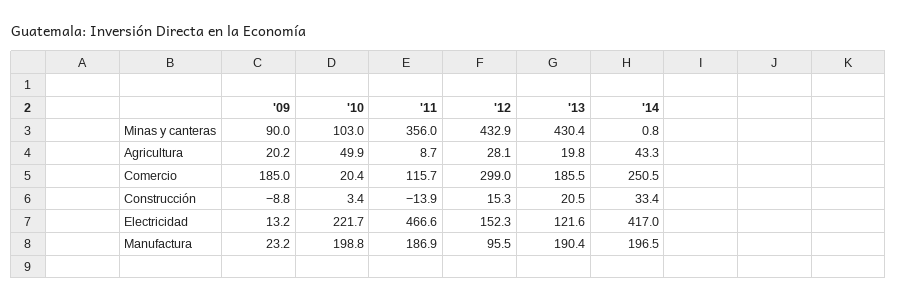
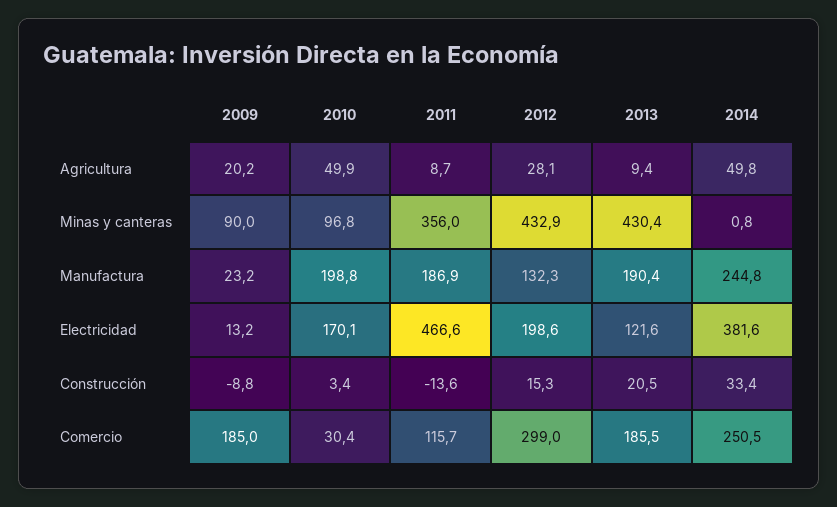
  {
    "'09": {
      "Minas y canteras": 90,
      "Agricultura": 20.2,
      "Comercio": 185,
      "Construcción": -8.8,
      "Electricidad": 13.2,
      "Manufactura": 23.2
    },
    "'10": {
-     "Minas y canteras": 103,
+     "Minas y canteras": 96.8,
      "Agricultura": 49.9,
-     "Comercio": 20.4,
+     "Comercio": 30.4,
      "Construcción": 3.4,
-     "Electricidad": 221.7,
+     "Electricidad": 170.1,
      "Manufactura": 198.8
    },
    "'11": {
      "Minas y canteras": 356,
      "Agricultura": 8.7,
      "Comercio": 115.7,
-     "Construcción": -13.9,
+     "Construcción": -13.6,
      "Electricidad": 466.6,
      "Manufactura": 186.9
    },
    "'12": {
      "Minas y canteras": 432.9,
      "Agricultura": 28.1,
      "Comercio": 299,
      "Construcción": 15.3,
-     "Electricidad": 152.3,
+     "Electricidad": 198.6,
-     "Manufactura": 95.5
+     "Manufactura": 132.3
    },
    "'13": {
      "Minas y canteras": 430.4,
-     "Agricultura": 19.8,
+     "Agricultura": 9.4,
      "Comercio": 185.5,
      "Construcción": 20.5,
      "Electricidad": 121.6,
      "Manufactura": 190.4
    },
    "'14": {
      "Minas y canteras": 0.8,
-     "Agricultura": 43.3,
+     "Agricultura": 49.8,
      "Comercio": 250.5,
      "Construcción": 33.4,
-     "Electricidad": 417,
+     "Electricidad": 381.6,
-     "Manufactura": 196.5
+     "Manufactura": 244.8
    }
  }

